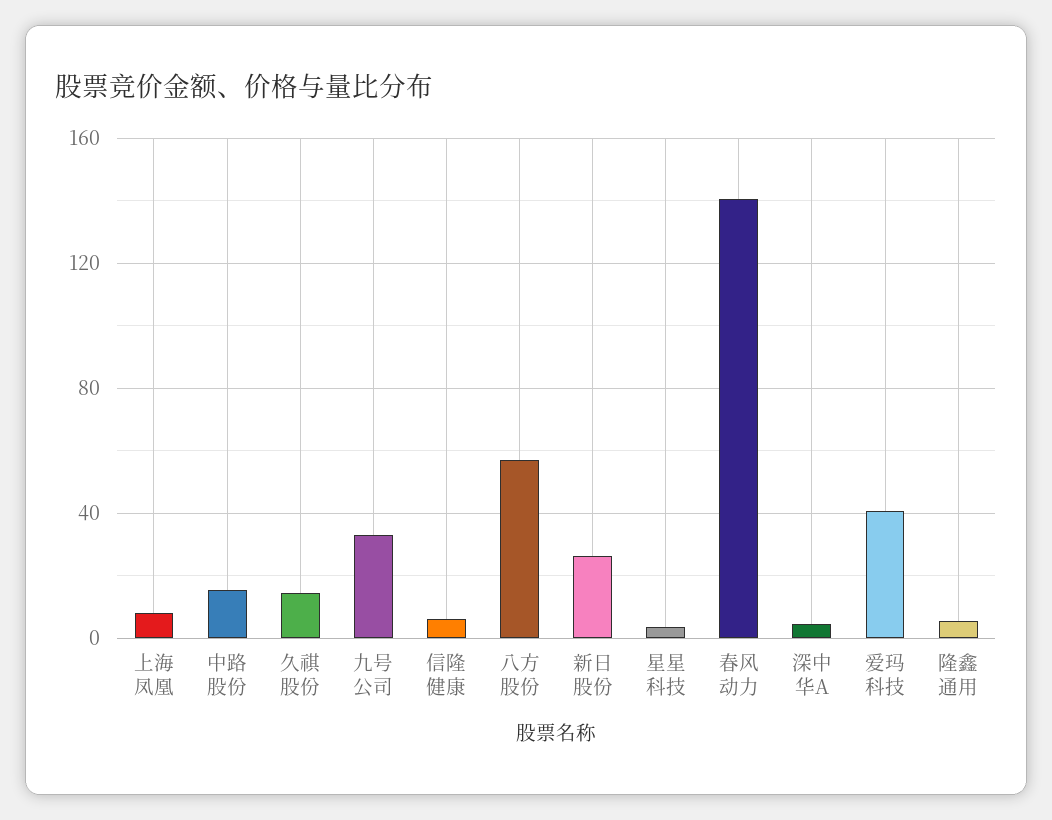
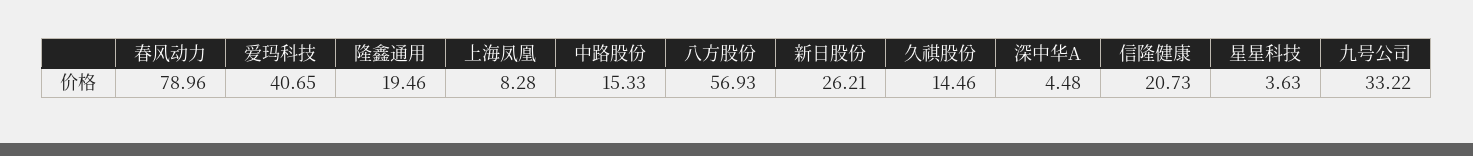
  {
    "上海凤凰": 8.28,
    "中路股份": 15.33,
    "久祺股份": 14.46,
    "九号公司": 33.22,
-   "信隆健康": 5,
+   "信隆健康": 20.73,
    "八方股份": 56.93,
    "新日股份": 26.21,
    "星星科技": 3.63,
-   "春风动力": 140,
+   "春风动力": 78.96,
    "深中华A": 4.48,
    "爱玛科技": 40.65,
-   "隆鑫通用": 5
+   "隆鑫通用": 19.46
  }

